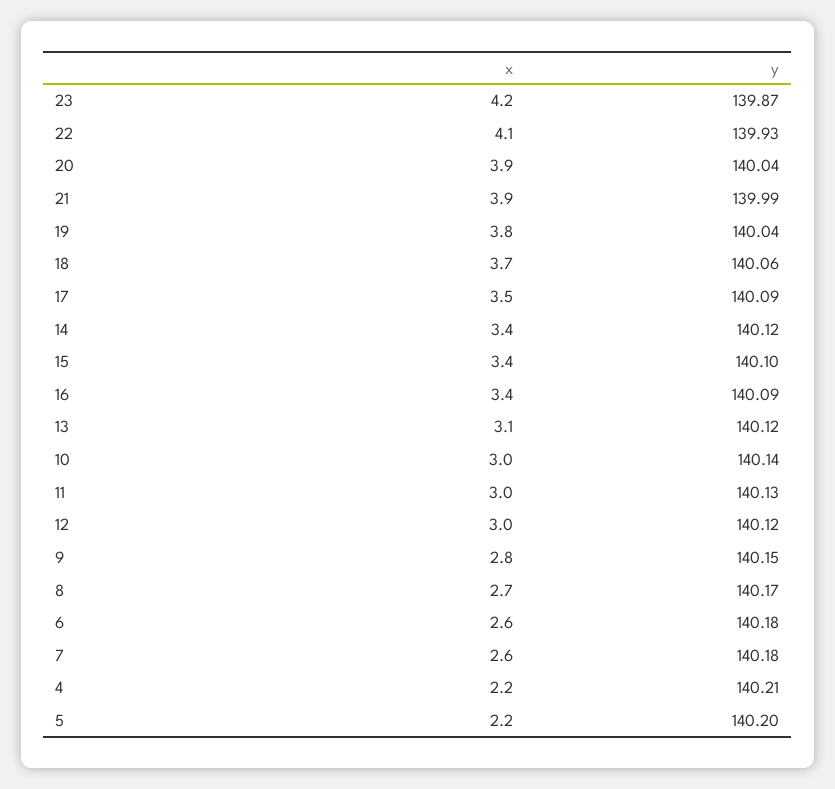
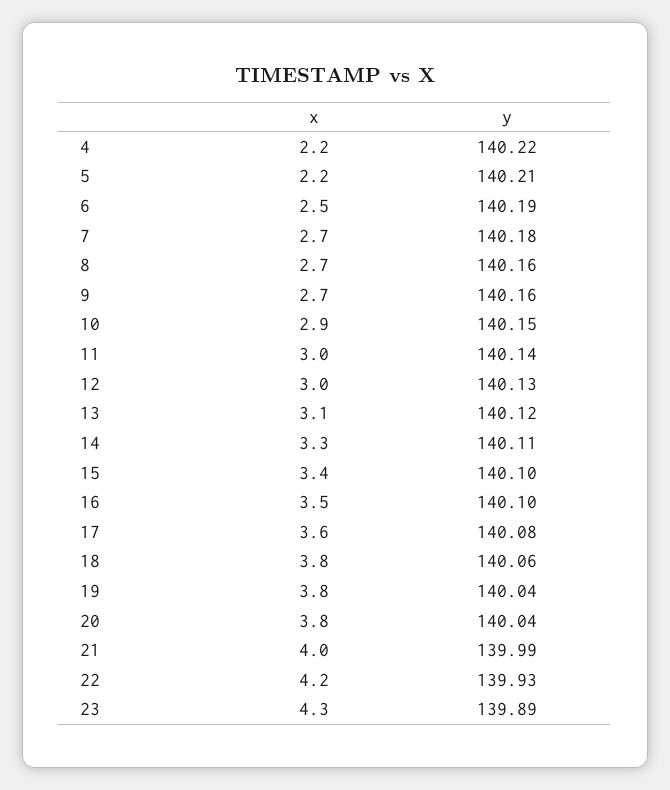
  {
    "x": {
-     "23": 4.2,
+     "23": 4.3,
-     "22": 4.1,
+     "22": 4.2,
-     "20": 3.9,
+     "20": 3.8,
-     "21": 3.9,
+     "21": 4,
      "19": 3.8,
-     "18": 3.7,
+     "18": 3.8,
-     "17": 3.5,
+     "17": 3.6,
-     "14": 3.4,
+     "14": 3.3,
      "15": 3.4,
-     "16": 3.4,
+     "16": 3.5,
      "13": 3.1,
-     "10": 3,
+     "10": 2.9,
      "11": 3,
      "12": 3,
-     "9": 2.8,
+     "9": 2.7,
      "8": 2.7,
-     "6": 2.6,
+     "6": 2.5,
-     "7": 2.6,
+     "7": 2.7,
      "4": 2.2,
      "5": 2.2
    },
    "y": {
-     "23": 139.87,
+     "23": 139.89,
      "22": 139.93,
      "20": 140.04,
      "21": 139.99,
      "19": 140.04,
      "18": 140.06,
-     "17": 140.09,
+     "17": 140.08,
-     "14": 140.12,
+     "14": 140.11,
      "15": 140.1,
-     "16": 140.09,
+     "16": 140.1,
      "13": 140.12,
-     "10": 140.14,
+     "10": 140.15,
-     "11": 140.13,
+     "11": 140.14,
-     "12": 140.12,
+     "12": 140.13,
-     "9": 140.15,
+     "9": 140.16,
-     "8": 140.17,
+     "8": 140.16,
-     "6": 140.18,
+     "6": 140.19,
      "7": 140.18,
-     "4": 140.21,
+     "4": 140.22,
-     "5": 140.2
+     "5": 140.21
    }
  }

